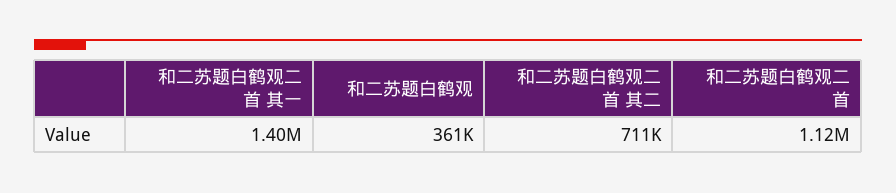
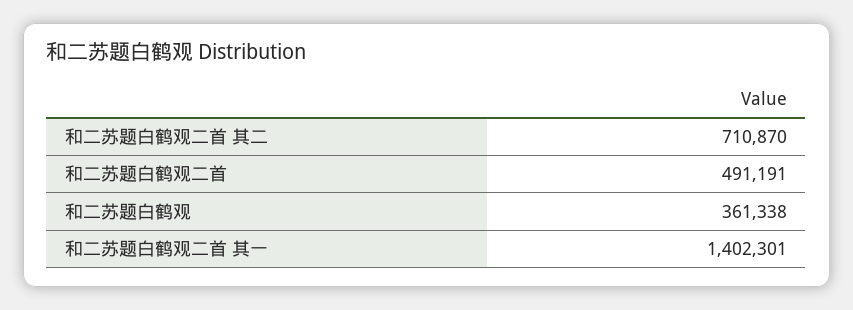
  {
    "和二苏题白鹤观二首 其一": 1402301,
    "和二苏题白鹤观": 361338,
    "和二苏题白鹤观二首 其二": 710870,
-   "和二苏题白鹤观二首": 1120000
+   "和二苏题白鹤观二首": 491191
  }

